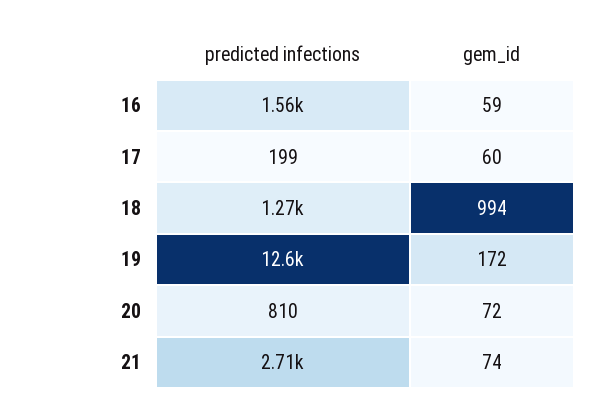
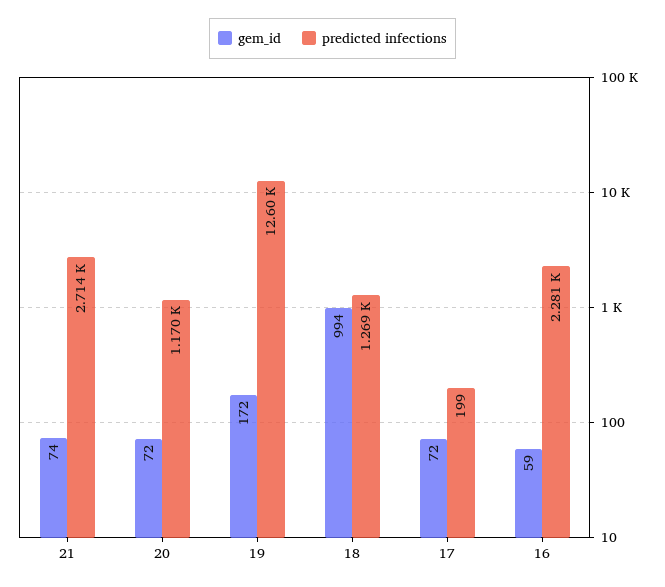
  {
    "predicted infections": {
-     "16": 1560,
+     "16": 2281,
      "17": 199,
      "18": 1269,
      "19": 12600,
-     "20": 810,
+     "20": 1170,
      "21": 2714
    },
    "gem_id": {
      "16": 59,
-     "17": 60,
+     "17": 72,
      "18": 994,
      "19": 172,
      "20": 72,
      "21": 74
    }
  }

